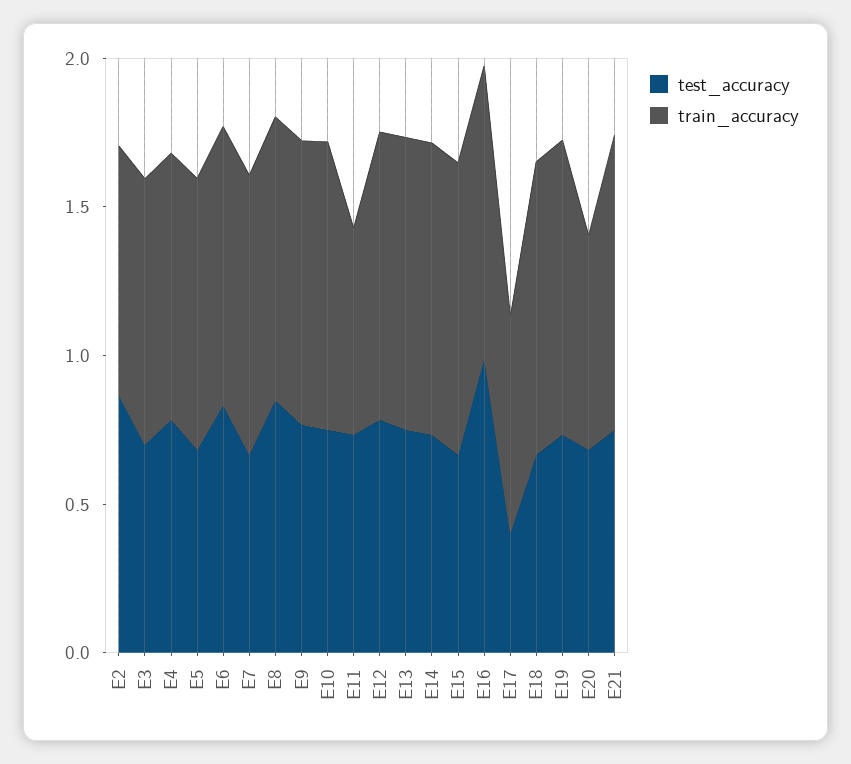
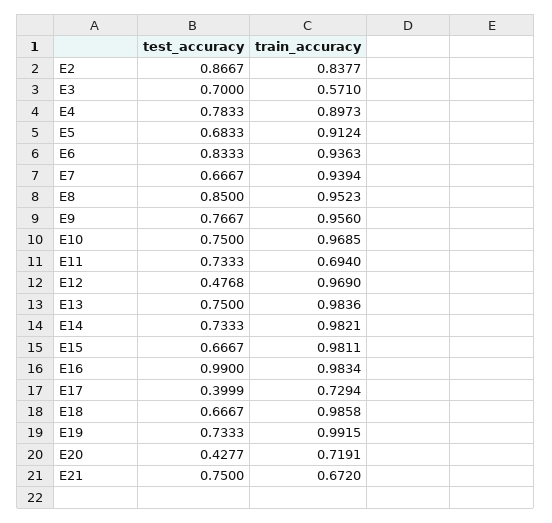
  {
    "test_accuracy": {
      "E2": 0.8667,
      "E3": 0.7,
      "E4": 0.7833,
      "E5": 0.6833,
      "E6": 0.8333,
      "E7": 0.6667,
      "E8": 0.85,
      "E9": 0.7667,
      "E10": 0.75,
      "E11": 0.7333,
-     "E12": 0.8,
+     "E12": 0.4768,
      "E13": 0.75,
      "E14": 0.7333,
      "E15": 0.6667,
      "E16": 0.99,
      "E17": 0.3999,
      "E18": 0.6667,
      "E19": 0.7333,
-     "E20": 0.7,
+     "E20": 0.4277,
      "E21": 0.75
    },
    "train_accuracy": {
      "E2": 0.8377,
-     "E3": 0.9,
+     "E3": 0.571,
      "E4": 0.8973,
      "E5": 0.9124,
      "E6": 0.9363,
      "E7": 0.9394,
      "E8": 0.9523,
      "E9": 0.956,
      "E10": 0.9685,
      "E11": 0.694,
      "E12": 0.969,
      "E13": 0.9836,
      "E14": 0.9821,
      "E15": 0.9811,
      "E16": 0.9834,
      "E17": 0.7294,
      "E18": 0.9858,
      "E19": 0.9915,
      "E20": 0.7191,
-     "E21": 1
+     "E21": 0.672
    }
  }

